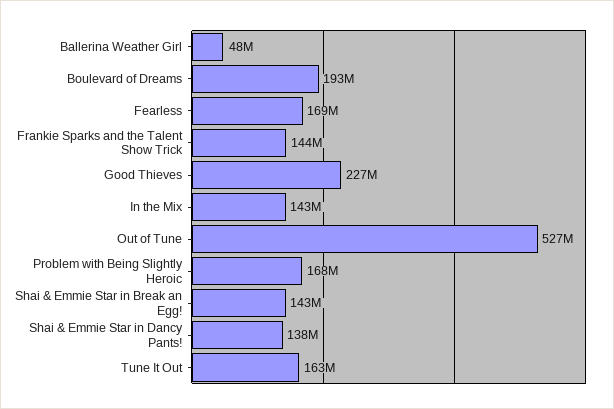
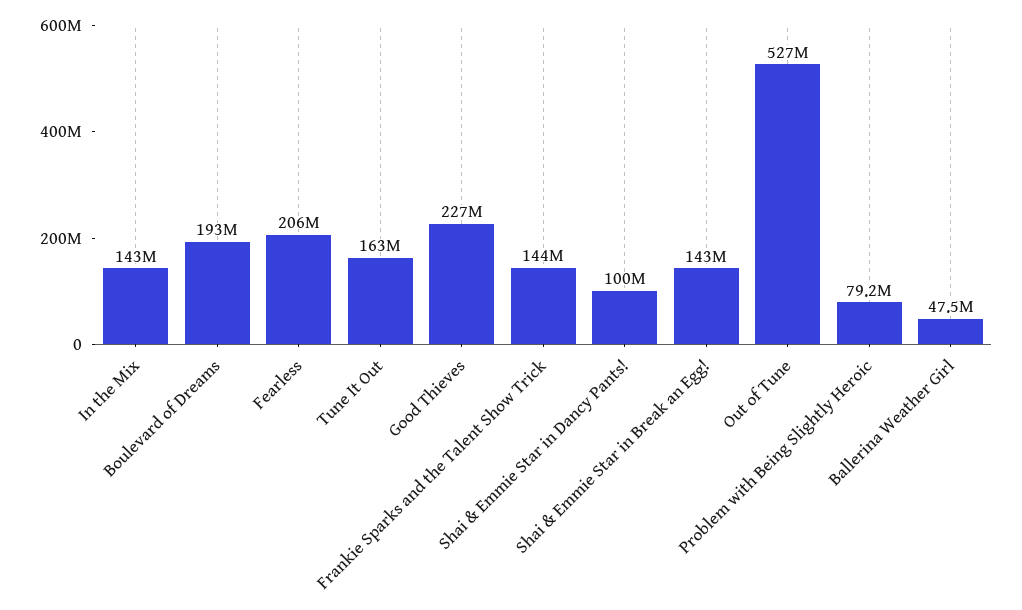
  {
    "Ballerina Weather Girl": 47500000,
    "Boulevard of Dreams": 193000000,
-   "Fearless": 169000000,
+   "Fearless": 206000000,
    "Frankie Sparks and the Talent Show Trick": 144000000,
    "Good Thieves": 227000000,
    "In the Mix": 143000000,
    "Out of Tune": 527000000,
-   "Problem with Being Slightly Heroic": 168000000,
+   "Problem with Being Slightly Heroic": 79200000,
    "Shai & Emmie Star in Break an Egg!": 143000000,
-   "Shai & Emmie Star in Dancy Pants!": 138000000,
+   "Shai & Emmie Star in Dancy Pants!": 100000000,
    "Tune It Out": 163000000
  }

